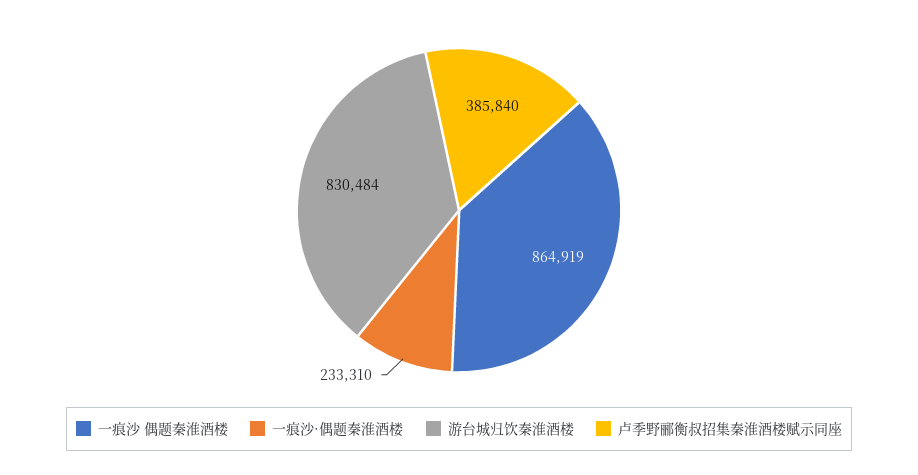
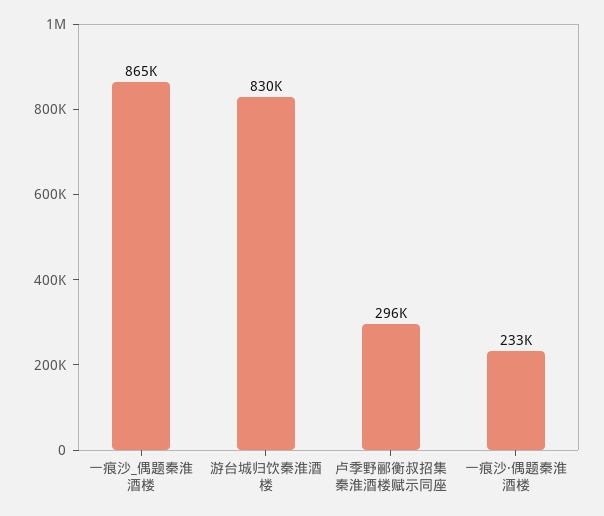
  {
    "一痕沙 偶题秦淮酒楼": 864919,
    "一痕沙·偶题秦淮酒楼": 233310,
    "游台城归饮秦淮酒楼": 830484,
-   "卢季野郦衡叔招集秦淮酒楼赋示同座": 385840
+   "卢季野郦衡叔招集秦淮酒楼赋示同座": 296000
  }

